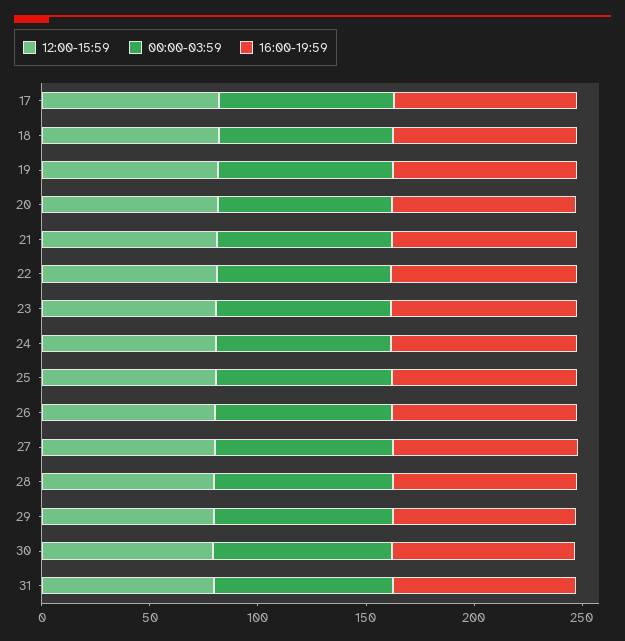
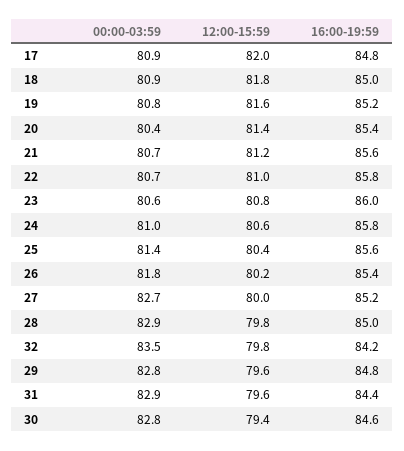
  {
    "12:00-15:59": {
      "17": 82,
      "18": 81.8,
      "19": 81.6,
      "20": 81.4,
      "21": 81.2,
      "22": 81,
      "23": 80.8,
      "24": 80.6,
      "25": 80.4,
      "26": 80.2,
      "27": 80,
      "28": 79.8,
      "29": 79.6,
      "30": 79.4,
-     "31": 79.6
+     "31": 79.6,
+     "32": 79.8
    },
    "00:00-03:59": {
      "17": 80.9,
      "18": 80.9,
      "19": 80.8,
      "20": 80.4,
      "21": 80.7,
      "22": 80.7,
      "23": 80.6,
      "24": 81,
      "25": 81.4,
      "26": 81.8,
      "27": 82.7,
      "28": 82.9,
      "29": 82.8,
      "30": 82.8,
-     "31": 82.9
+     "31": 82.9,
+     "32": 83.5
    },
    "16:00-19:59": {
      "17": 84.8,
      "18": 85,
      "19": 85.2,
      "20": 85.4,
      "21": 85.6,
      "22": 85.8,
      "23": 86,
      "24": 85.8,
      "25": 85.6,
      "26": 85.4,
      "27": 85.2,
      "28": 85,
      "29": 84.8,
      "30": 84.6,
-     "31": 84.4
+     "31": 84.4,
+     "32": 84.2
    }
  }

